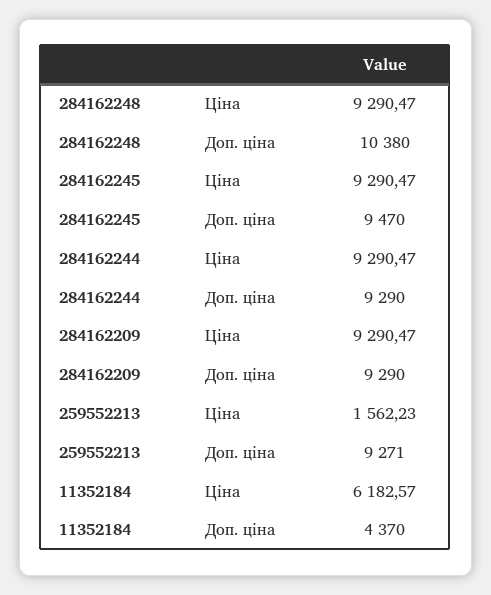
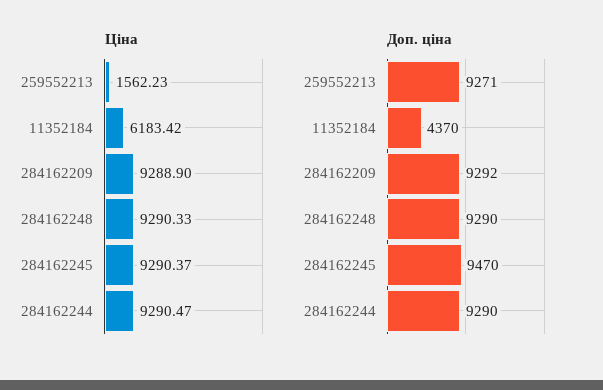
  {
    "Ціна": {
-     "284162248": 9290.47,
+     "284162248": 9290.33,
-     "284162245": 9290.47,
+     "284162245": 9290.37,
      "284162244": 9290.47,
-     "284162209": 9290.47,
+     "284162209": 9288.9,
      "259552213": 1562.23,
-     "11352184": 6182.57
+     "11352184": 6183.42
    },
    "Доп. ціна": {
-     "284162248": 10380,
+     "284162248": 9290,
      "284162245": 9470,
      "284162244": 9290,
-     "284162209": 9290,
+     "284162209": 9292,
      "259552213": 9271,
      "11352184": 4370
    }
  }

